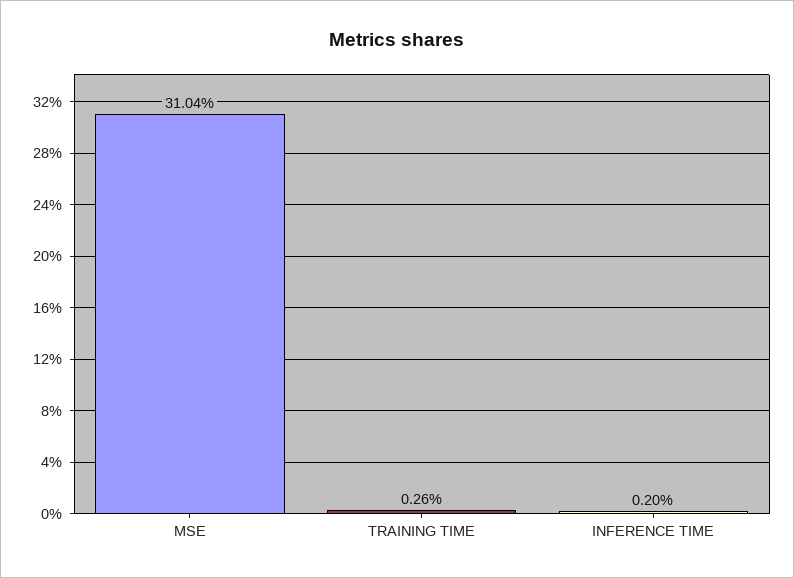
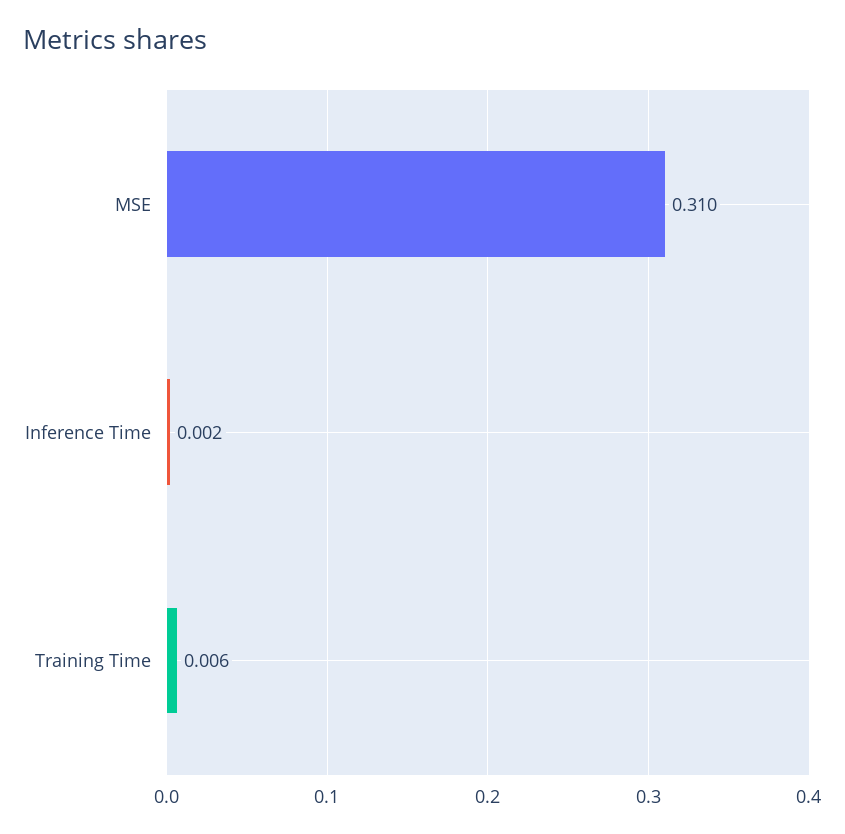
  {
    "MSE": 0.3104,
-   "TRAINING TIME": 0.0026,
+   "TRAINING TIME": 0.006,
    "INFERENCE TIME": 0.002
  }

